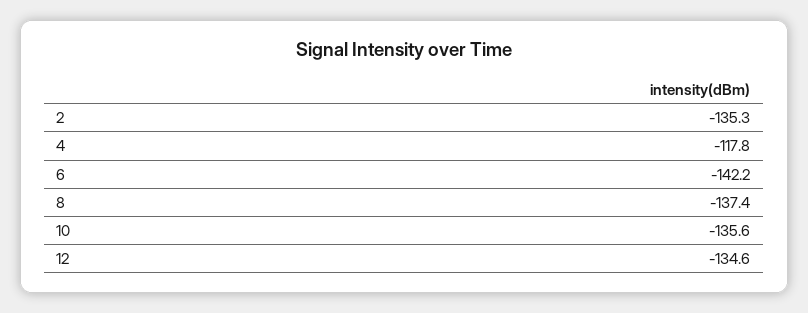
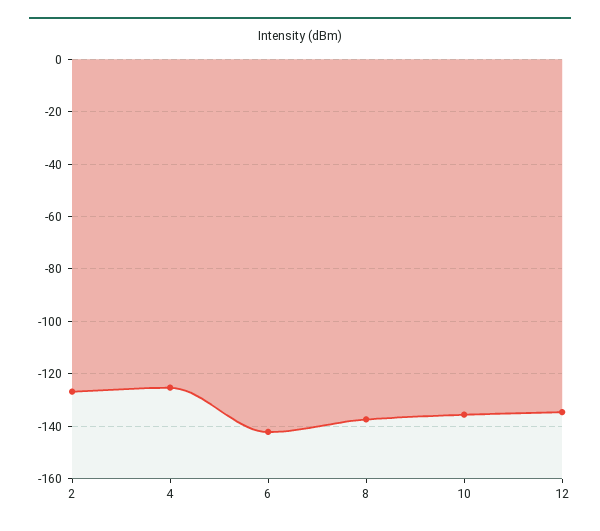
  {
-   "2": -135.3,
+   "2": -127.5,
-   "4": -117.8,
+   "4": -125,
    "6": -142.2,
    "8": -137.4,
    "10": -135.6,
    "12": -134.6
  }

